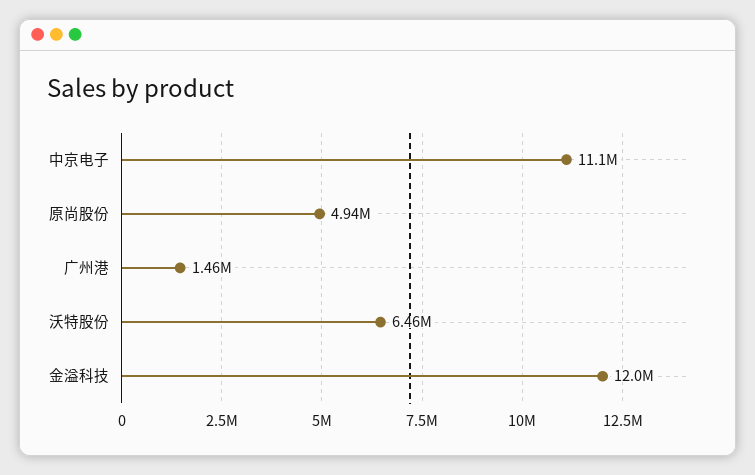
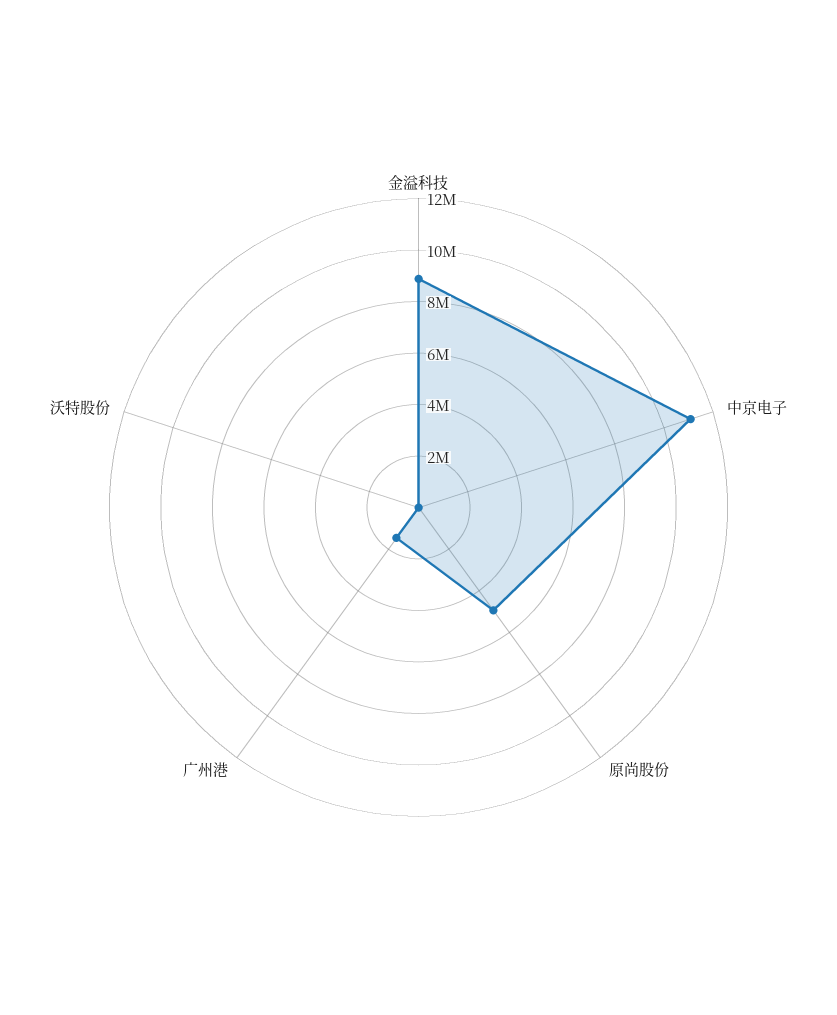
  {
    "中京电子": 11100000,
    "原尚股份": 4940000,
    "广州港": 1460000,
-   "沃特股份": 6460000,
+   "沃特股份": 0,
-   "金溢科技": 12000000
+   "金溢科技": 9000000
  }

